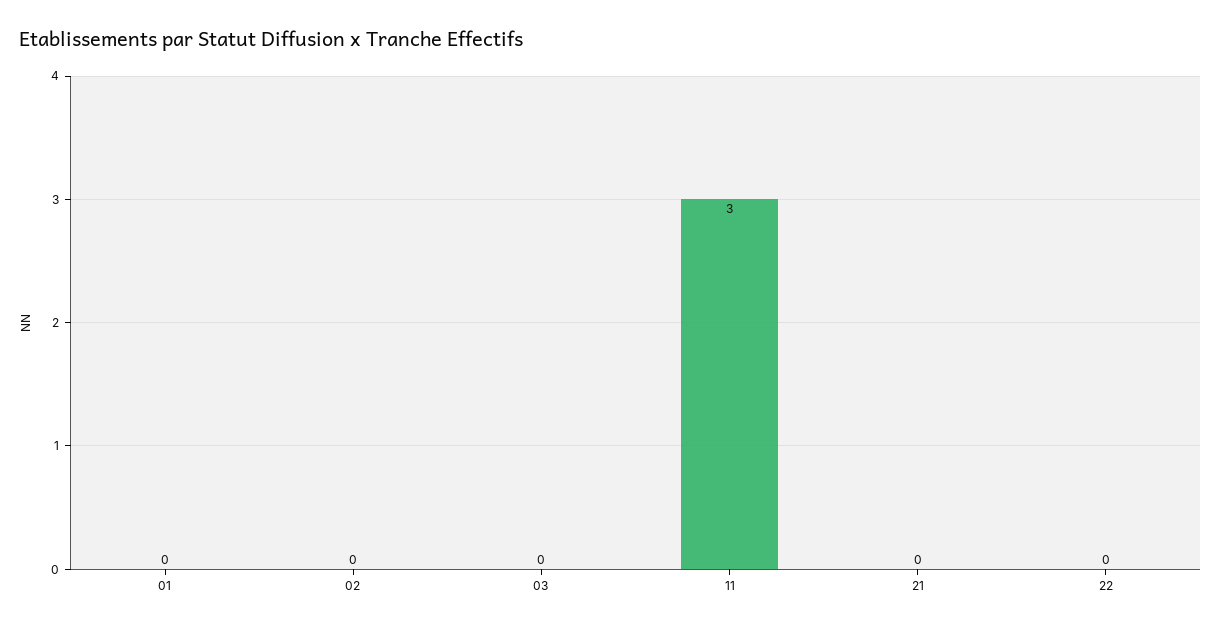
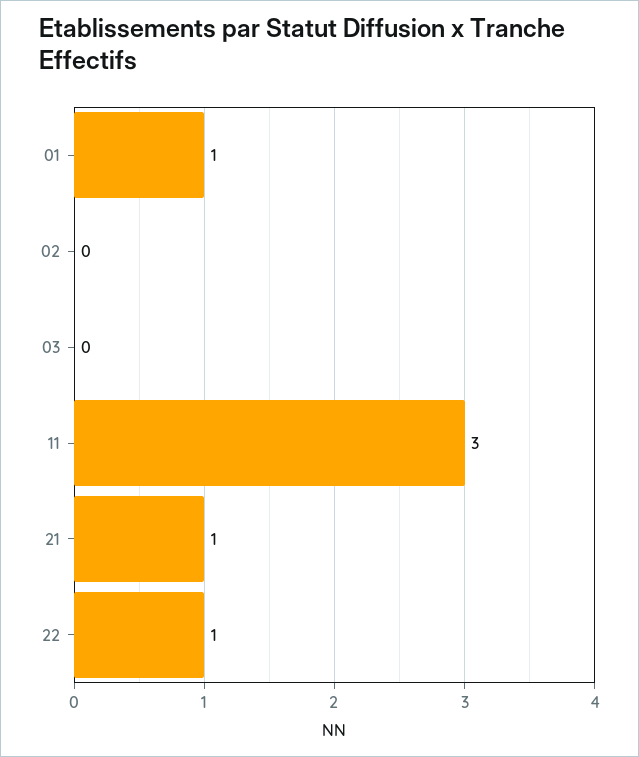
  {
-   "01": 0,
+   "01": 1,
    "02": 0,
    "03": 0,
    "11": 3,
-   "21": 0,
+   "21": 1,
-   "22": 0
+   "22": 1
  }

